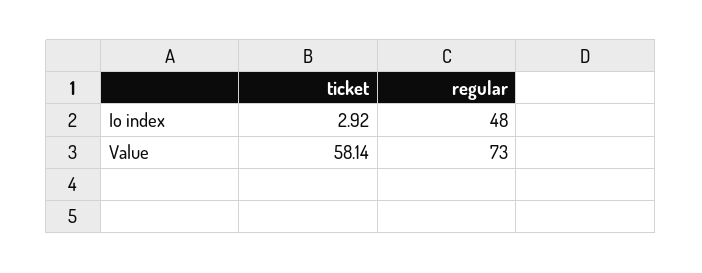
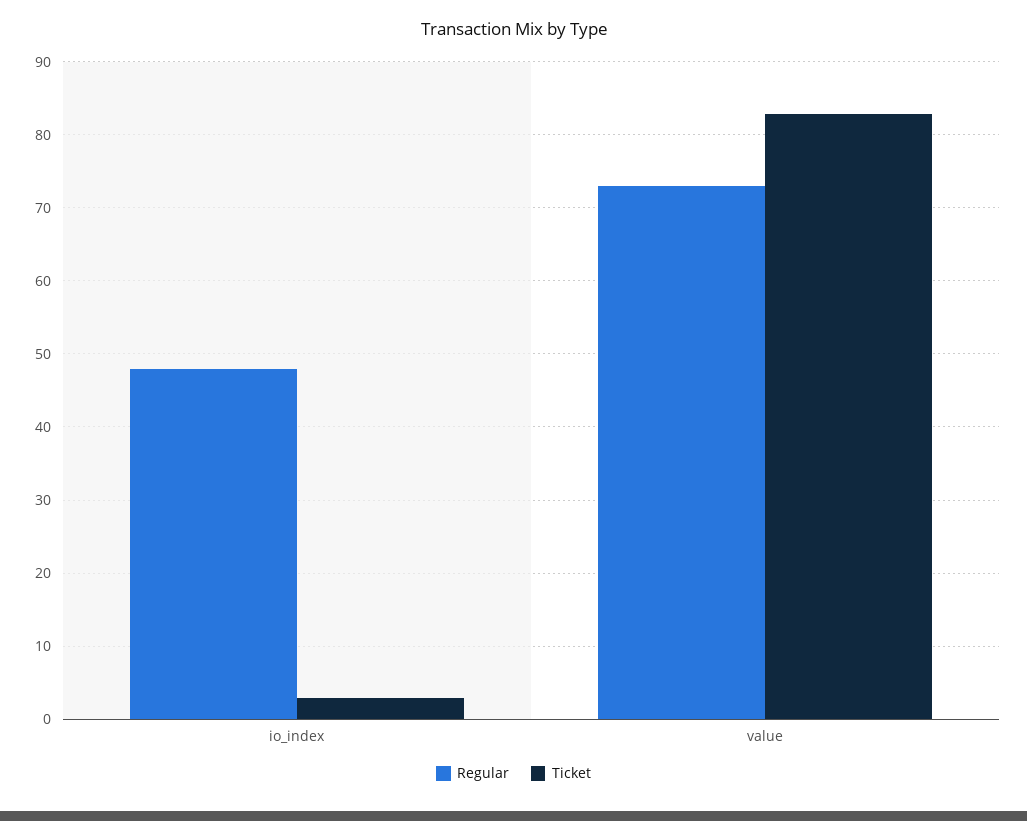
  {
    "ticket": {
      "Io index": 2.92,
-     "Value": 58.14
+     "Value": 83
    },
    "regular": {
      "Io index": 48,
      "Value": 73
    }
  }

